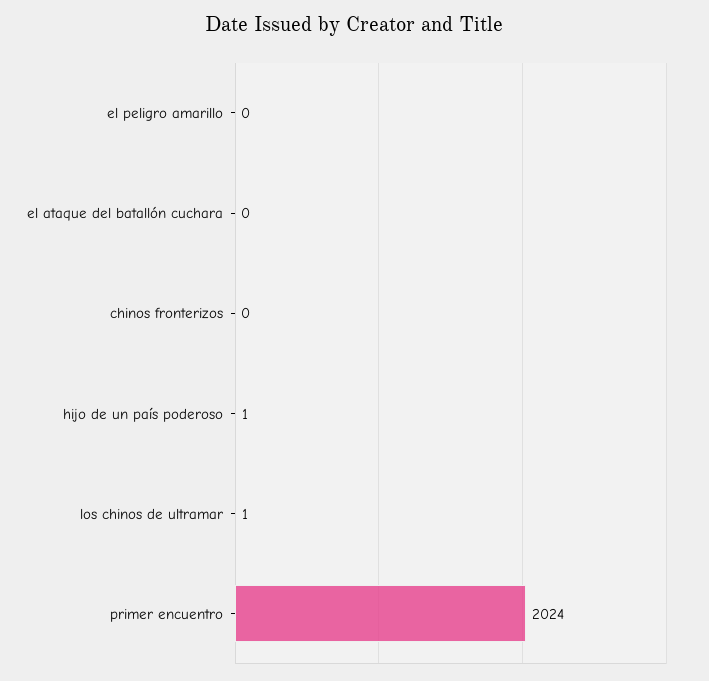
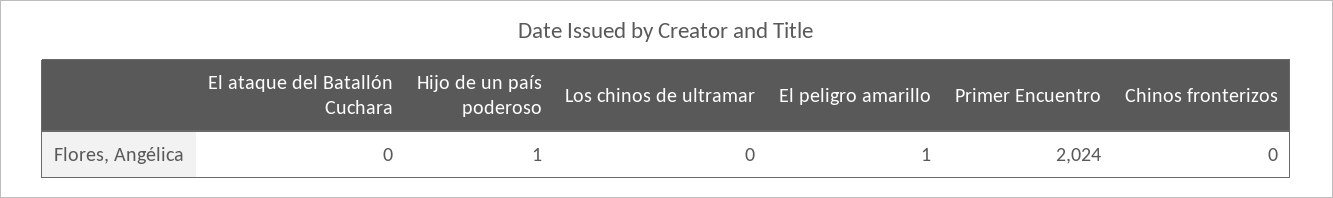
  {
-   "el peligro amarillo": 0,
+   "el peligro amarillo": 1,
    "el ataque del batallón cuchara": 0,
    "chinos fronterizos": 0,
    "hijo de un país poderoso": 1,
-   "los chinos de ultramar": 1,
+   "los chinos de ultramar": 0,
    "primer encuentro": 2024
  }

